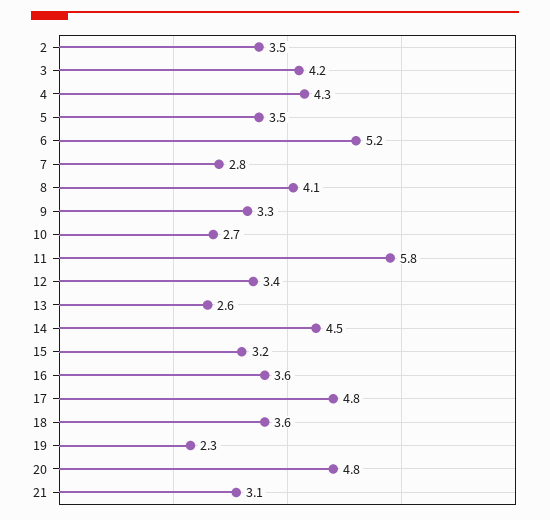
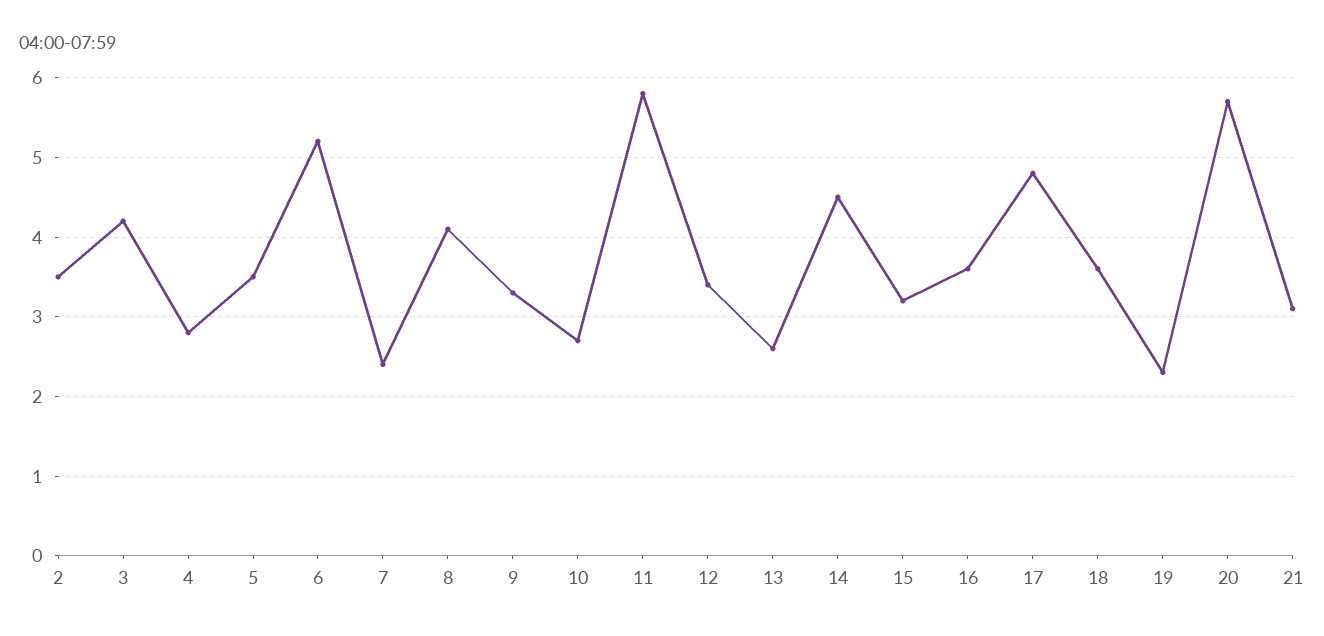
  {
    "2": 3.5,
    "3": 4.2,
-   "4": 4.3,
+   "4": 2.8,
    "5": 3.5,
    "6": 5.2,
-   "7": 2.8,
+   "7": 2.4,
    "8": 4.1,
    "9": 3.3,
    "10": 2.7,
    "11": 5.8,
    "12": 3.4,
    "13": 2.6,
    "14": 4.5,
    "15": 3.2,
    "16": 3.6,
    "17": 4.8,
    "18": 3.6,
    "19": 2.3,
-   "20": 4.8,
+   "20": 5.7,
    "21": 3.1
  }

